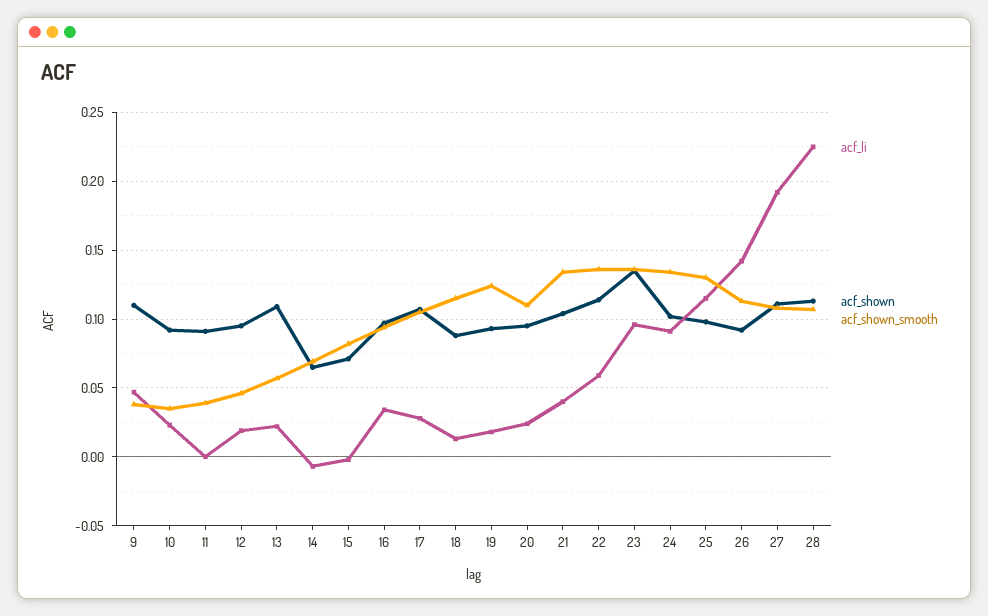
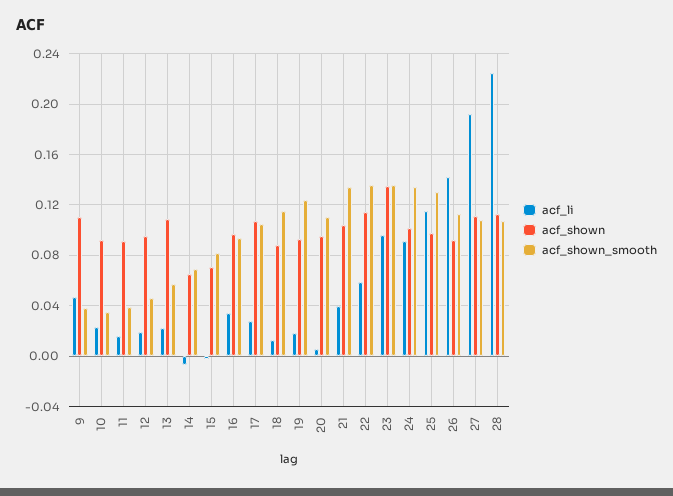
  {
    "acf_li": {
      "9": 0.045,
      "10": 0.025,
-     "11": 0,
+     "11": 0.015,
      "12": 0.02,
      "13": 0.02,
      "14": -0.005,
      "15": 0,
      "16": 0.035,
      "17": 0.03,
      "18": 0.015,
      "19": 0.02,
-     "20": 0.025,
+     "20": 0.005,
      "21": 0.04,
      "22": 0.06,
      "23": 0.095,
      "24": 0.09,
      "25": 0.115,
      "26": 0.14,
      "27": 0.19,
      "28": 0.225
    },
    "acf_shown": {
      "9": 0.11,
      "10": 0.09,
      "11": 0.09,
      "12": 0.095,
      "13": 0.11,
      "14": 0.065,
      "15": 0.07,
      "16": 0.095,
      "17": 0.105,
      "18": 0.09,
      "19": 0.095,
      "20": 0.095,
      "21": 0.105,
      "22": 0.115,
      "23": 0.135,
      "24": 0.1,
      "25": 0.1,
      "26": 0.09,
      "27": 0.11,
      "28": 0.115
    },
    "acf_shown_smooth": {
      "9": 0.04,
      "10": 0.035,
      "11": 0.04,
      "12": 0.045,
      "13": 0.055,
      "14": 0.07,
      "15": 0.08,
      "16": 0.095,
      "17": 0.105,
      "18": 0.115,
      "19": 0.125,
      "20": 0.11,
      "21": 0.135,
      "22": 0.135,
      "23": 0.135,
      "24": 0.135,
      "25": 0.13,
      "26": 0.115,
      "27": 0.11,
      "28": 0.105
    }
  }

